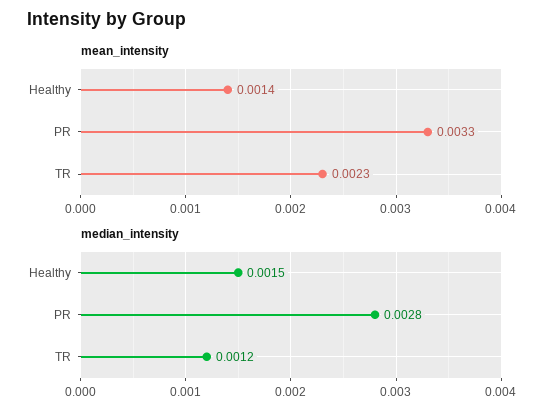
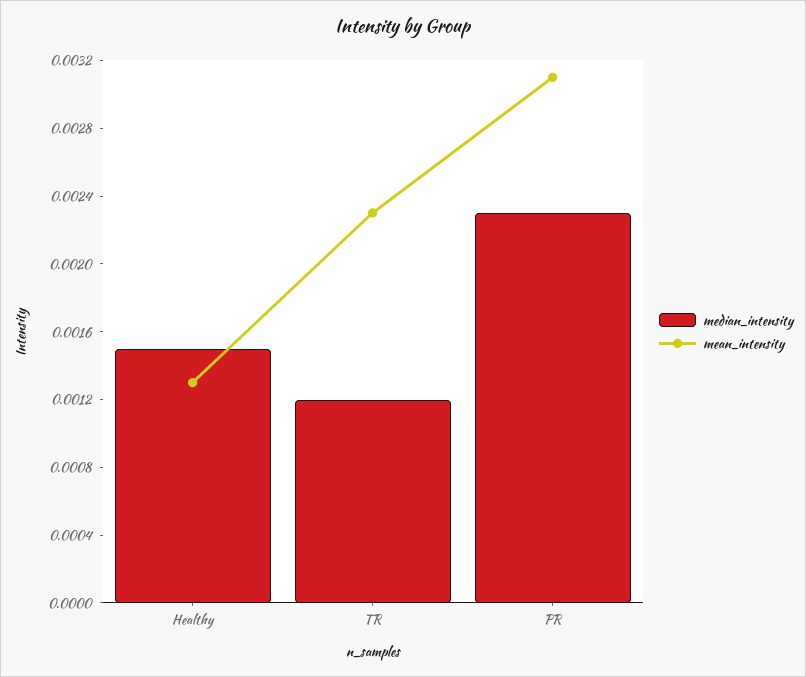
  {
    "mean_intensity": {
-     "Healthy": 0.0014,
+     "Healthy": 0.0013,
-     "PR": 0.0033,
+     "PR": 0.0031,
      "TR": 0.0023
    },
    "median_intensity": {
      "Healthy": 0.0015,
-     "PR": 0.0028,
+     "PR": 0.0023,
      "TR": 0.0012
    }
  }

